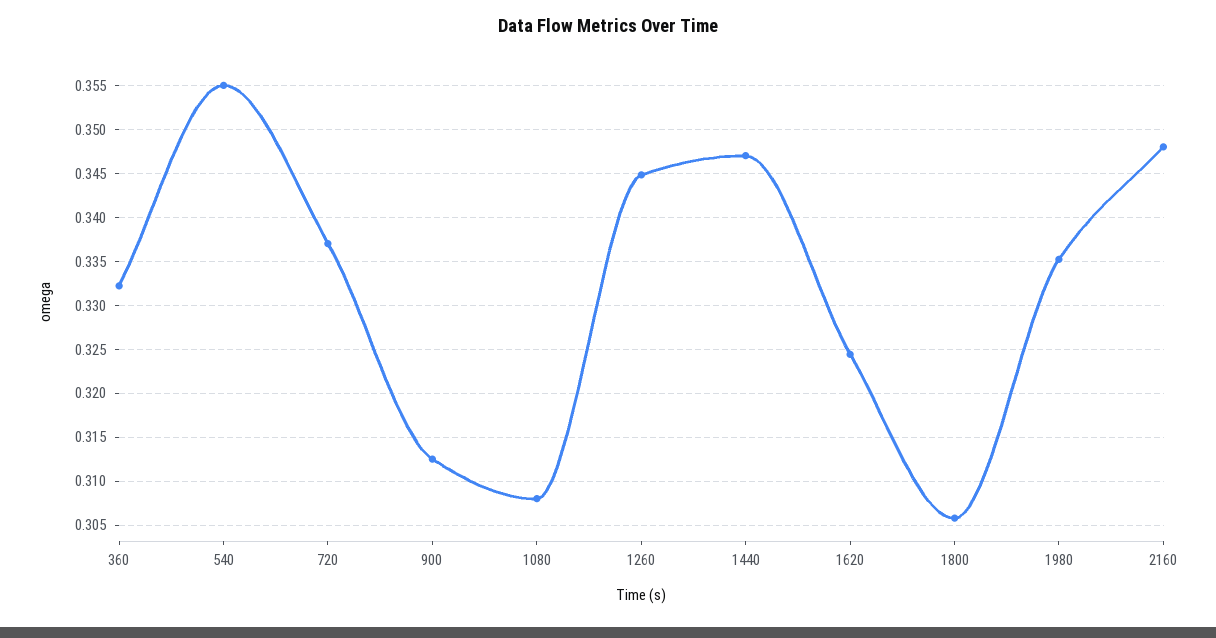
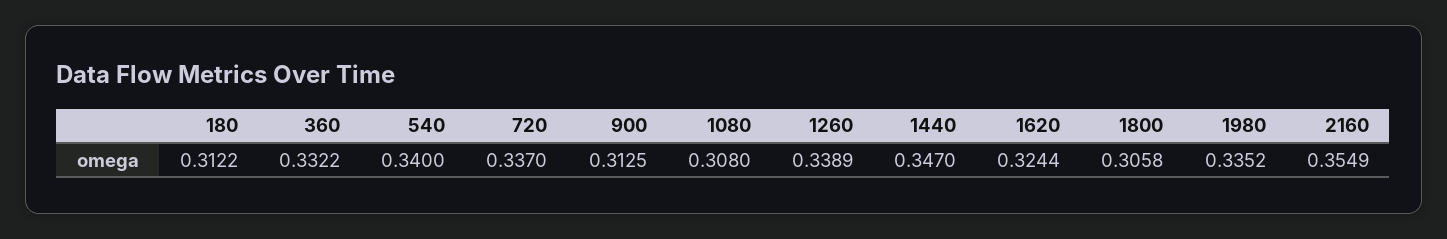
  {
    "360": 0.3322,
-   "540": 0.355,
+   "540": 0.34,
    "720": 0.337,
    "900": 0.3125,
    "1080": 0.308,
-   "1260": 0.345,
+   "1260": 0.3389,
    "1440": 0.347,
    "1620": 0.3244,
    "1800": 0.3058,
    "1980": 0.3352,
-   "2160": 0.348
+   "2160": 0.3549,
+   "180": 0.3122
  }

